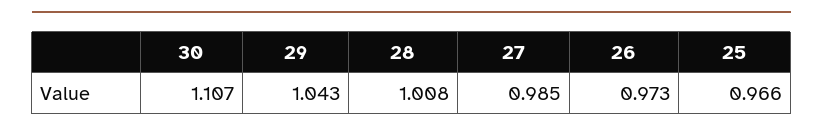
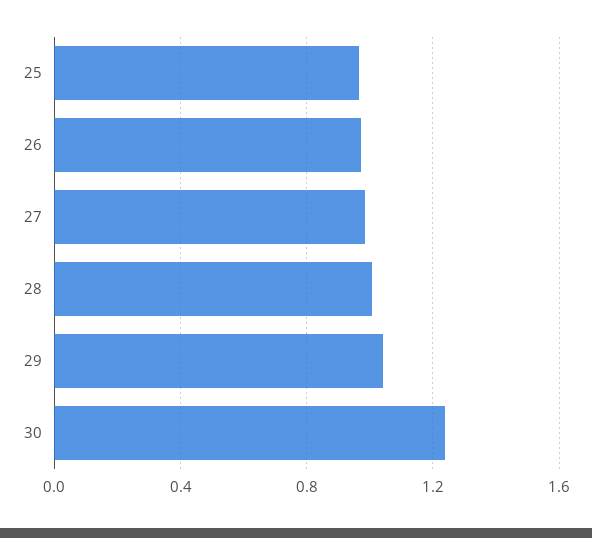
  {
-   "30": 1.107,
+   "30": 1.25,
    "29": 1.043,
    "28": 1.008,
    "27": 0.985,
    "26": 0.973,
    "25": 0.966
  }

